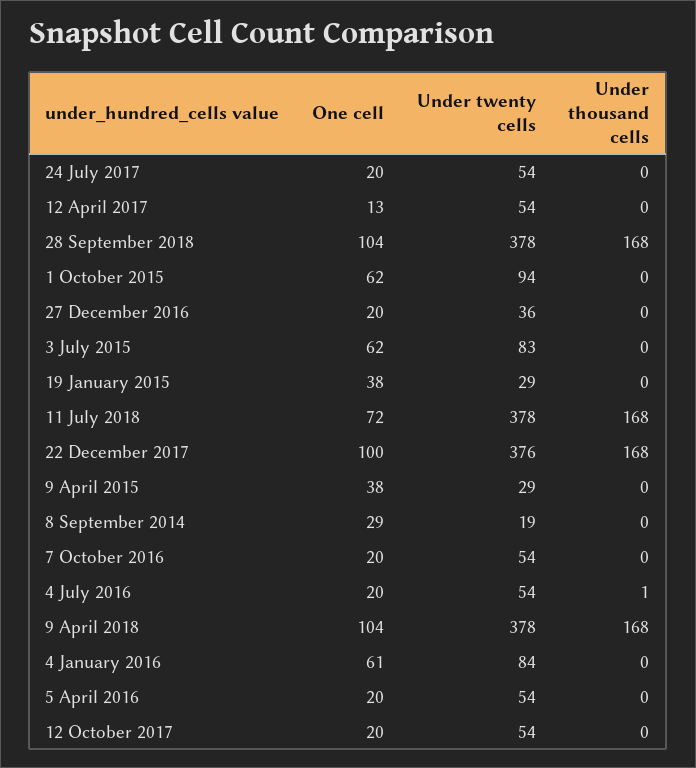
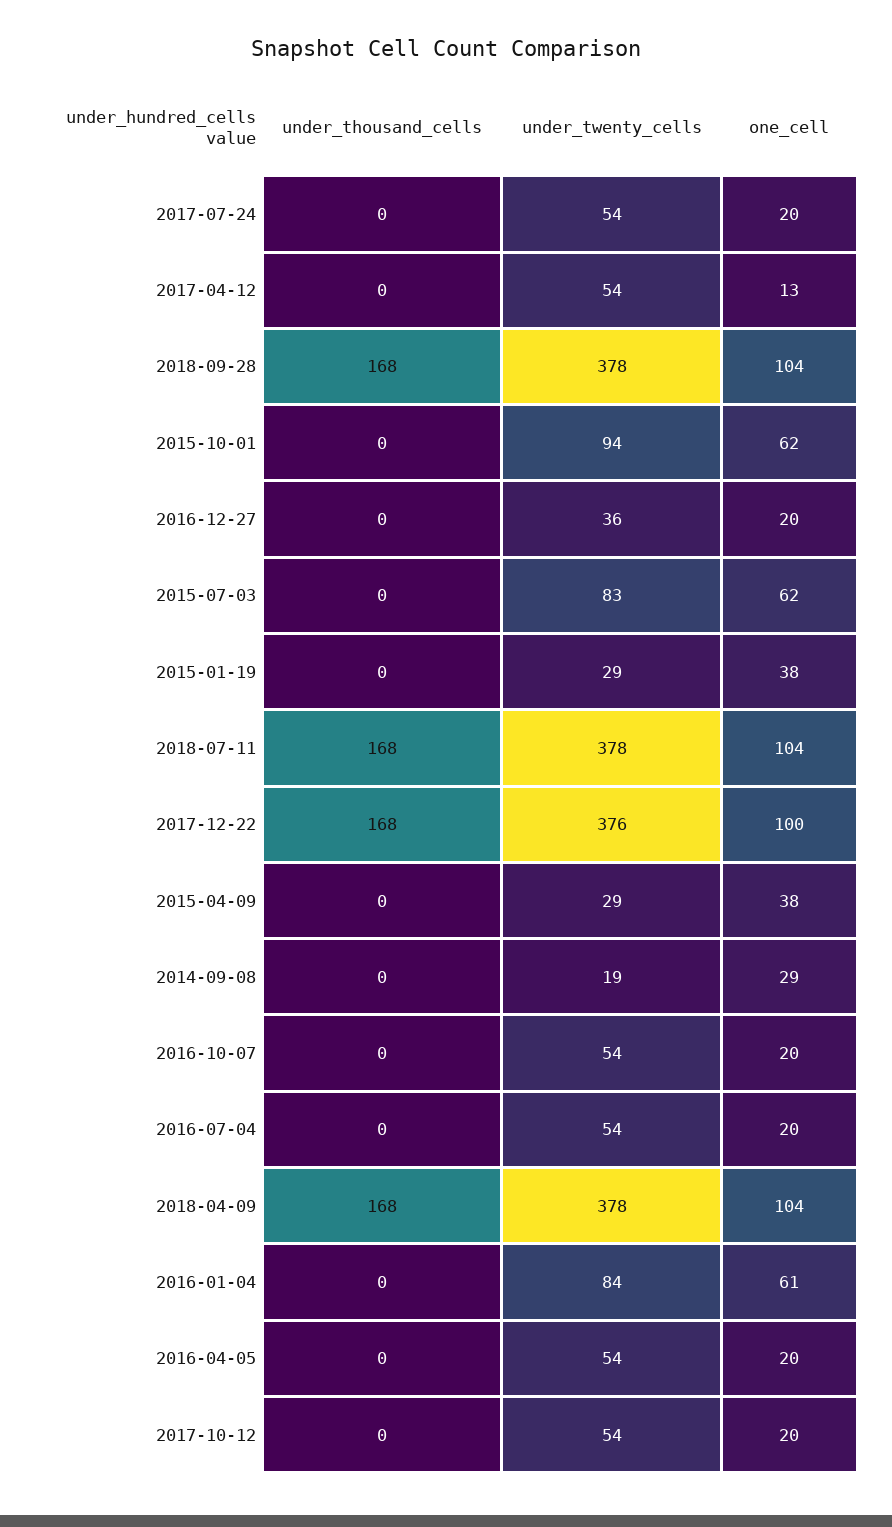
  {
    "One cell": {
      "24 July 2017": 20,
      "12 April 2017": 13,
      "28 September 2018": 104,
      "1 October 2015": 62,
      "27 December 2016": 20,
      "3 July 2015": 62,
      "19 January 2015": 38,
-     "11 July 2018": 72,
+     "11 July 2018": 104,
      "22 December 2017": 100,
      "9 April 2015": 38,
      "8 September 2014": 29,
      "7 October 2016": 20,
      "4 July 2016": 20,
      "9 April 2018": 104,
      "4 January 2016": 61,
      "5 April 2016": 20,
      "12 October 2017": 20
    },
    "Under twenty cells": {
      "24 July 2017": 54,
      "12 April 2017": 54,
      "28 September 2018": 378,
      "1 October 2015": 94,
      "27 December 2016": 36,
      "3 July 2015": 83,
      "19 January 2015": 29,
      "11 July 2018": 378,
      "22 December 2017": 376,
      "9 April 2015": 29,
      "8 September 2014": 19,
      "7 October 2016": 54,
      "4 July 2016": 54,
      "9 April 2018": 378,
      "4 January 2016": 84,
      "5 April 2016": 54,
      "12 October 2017": 54
    },
    "Under thousand cells": {
      "24 July 2017": 0,
      "12 April 2017": 0,
      "28 September 2018": 168,
      "1 October 2015": 0,
      "27 December 2016": 0,
      "3 July 2015": 0,
      "19 January 2015": 0,
      "11 July 2018": 168,
      "22 December 2017": 168,
      "9 April 2015": 0,
      "8 September 2014": 0,
      "7 October 2016": 0,
-     "4 July 2016": 1,
+     "4 July 2016": 0,
      "9 April 2018": 168,
      "4 January 2016": 0,
      "5 April 2016": 0,
      "12 October 2017": 0
    }
  }

